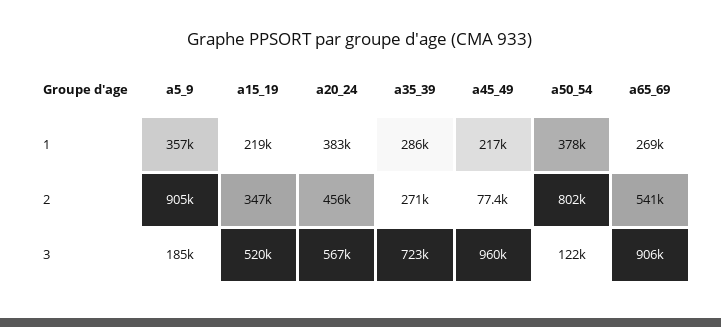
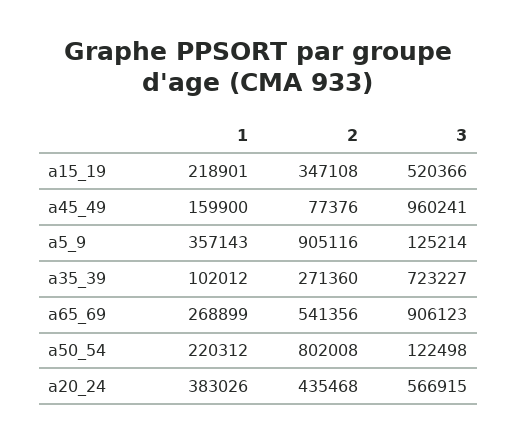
  {
    "a5_9": {
      "1": 357143,
      "2": 905116,
-     "3": 185000
+     "3": 125214
    },
    "a15_19": {
      "1": 218901,
      "2": 347108,
      "3": 520366
    },
    "a20_24": {
      "1": 383026,
-     "2": 456000,
+     "2": 435468,
      "3": 566915
    },
    "a35_39": {
-     "1": 286000,
+     "1": 102012,
      "2": 271360,
      "3": 723227
    },
    "a45_49": {
-     "1": 217000,
+     "1": 159900,
      "2": 77376,
      "3": 960241
    },
    "a50_54": {
-     "1": 378000,
+     "1": 220312,
      "2": 802008,
      "3": 122498
    },
    "a65_69": {
      "1": 268899,
      "2": 541356,
      "3": 906123
    }
  }

